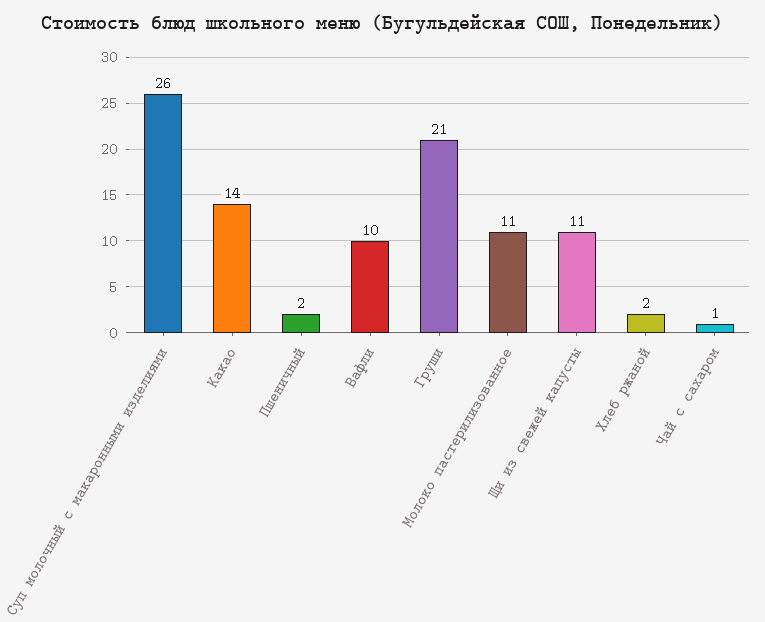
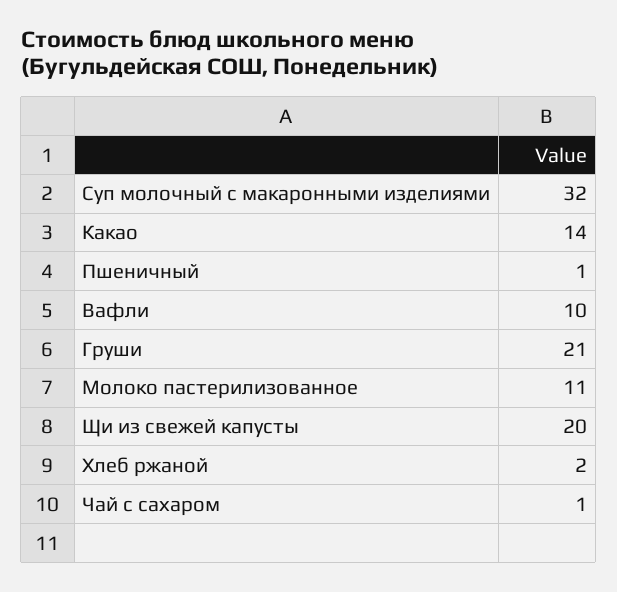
  {
-   "Суп молочный с макаронными изделиями": 26,
+   "Суп молочный с макаронными изделиями": 32,
    "Какао": 14,
-   "Пшеничный": 2,
+   "Пшеничный": 1,
    "Вафли": 10,
    "Груши": 21,
    "Молоко пастерилизованное": 11,
-   "Щи из свежей капусты": 11,
+   "Щи из свежей капусты": 20,
    "Хлеб ржаной": 2,
    "Чай с сахаром": 1
  }

